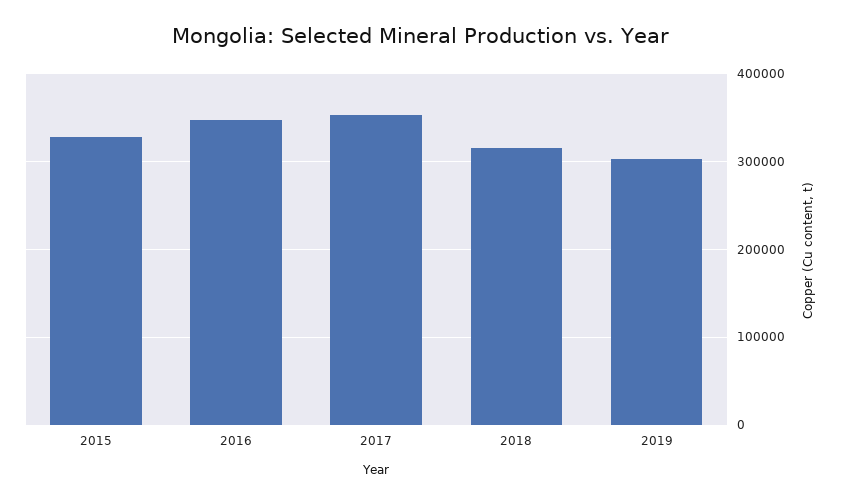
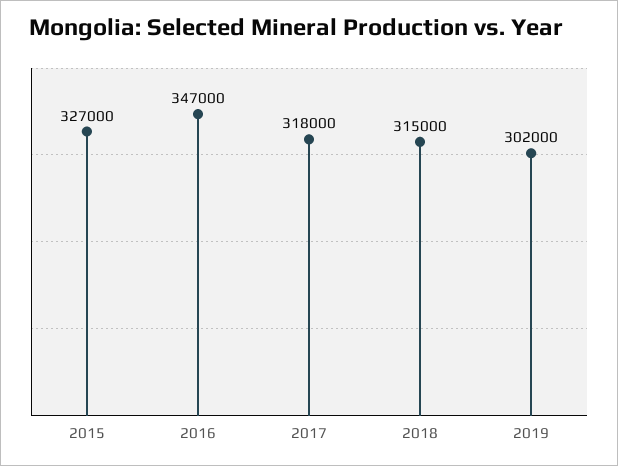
  {
    "2015": 327000,
    "2016": 347000,
-   "2017": 350000,
+   "2017": 318000,
    "2018": 315000,
    "2019": 302000
  }

